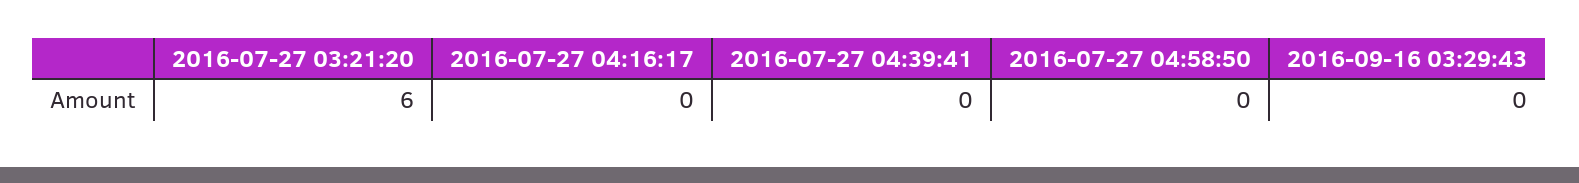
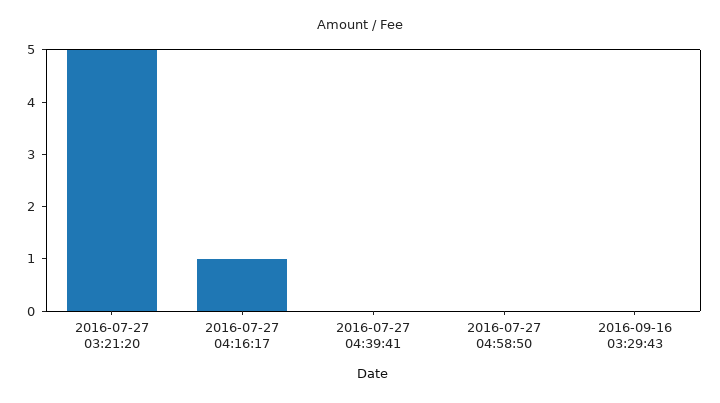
  {
-   "2016-07-27 03:21:20": 6,
+   "2016-07-27 03:21:20": 5,
-   "2016-07-27 04:16:17": 0,
+   "2016-07-27 04:16:17": 1,
    "2016-07-27 04:39:41": 0,
    "2016-07-27 04:58:50": 0,
    "2016-09-16 03:29:43": 0
  }

